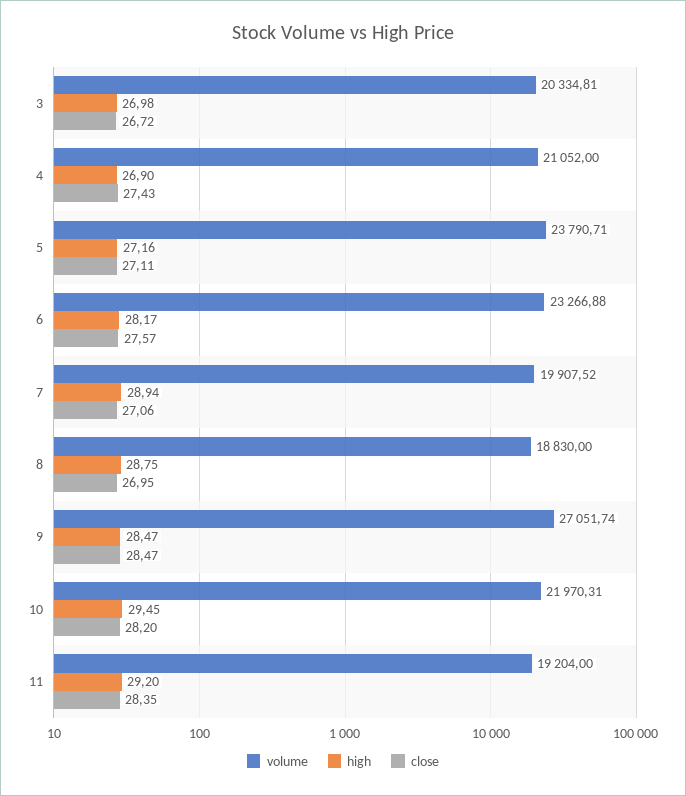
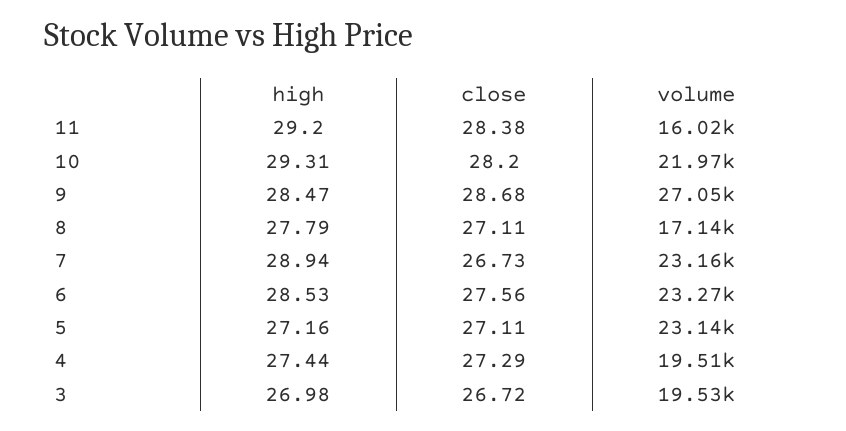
  {
    "volume": {
-     "3": 20334.81,
+     "3": 19530,
-     "4": 21052,
+     "4": 19510,
-     "5": 23790.71,
+     "5": 23140,
      "6": 23266.88,
-     "7": 19907.52,
+     "7": 23160,
-     "8": 18830,
+     "8": 17140,
      "9": 27051.74,
      "10": 21970.31,
-     "11": 19204
+     "11": 16020
    },
    "high": {
      "3": 26.98,
-     "4": 26.9,
+     "4": 27.44,
      "5": 27.16,
-     "6": 28.17,
+     "6": 28.53,
      "7": 28.94,
-     "8": 28.75,
+     "8": 27.79,
      "9": 28.47,
-     "10": 29.45,
+     "10": 29.31,
      "11": 29.2
    },
    "close": {
      "3": 26.72,
-     "4": 27.43,
+     "4": 27.29,
      "5": 27.11,
-     "6": 27.57,
+     "6": 27.56,
-     "7": 27.06,
+     "7": 26.73,
-     "8": 26.95,
+     "8": 27.11,
-     "9": 28.47,
+     "9": 28.68,
      "10": 28.2,
-     "11": 28.35
+     "11": 28.38
    }
  }

